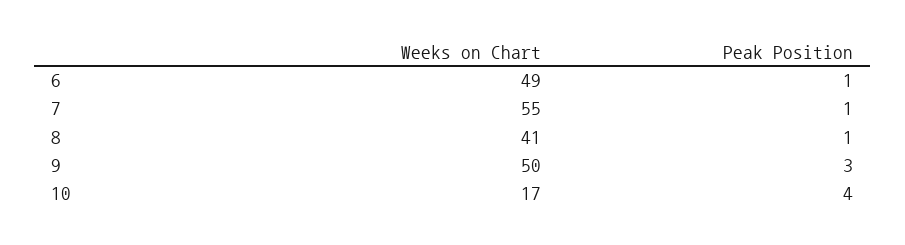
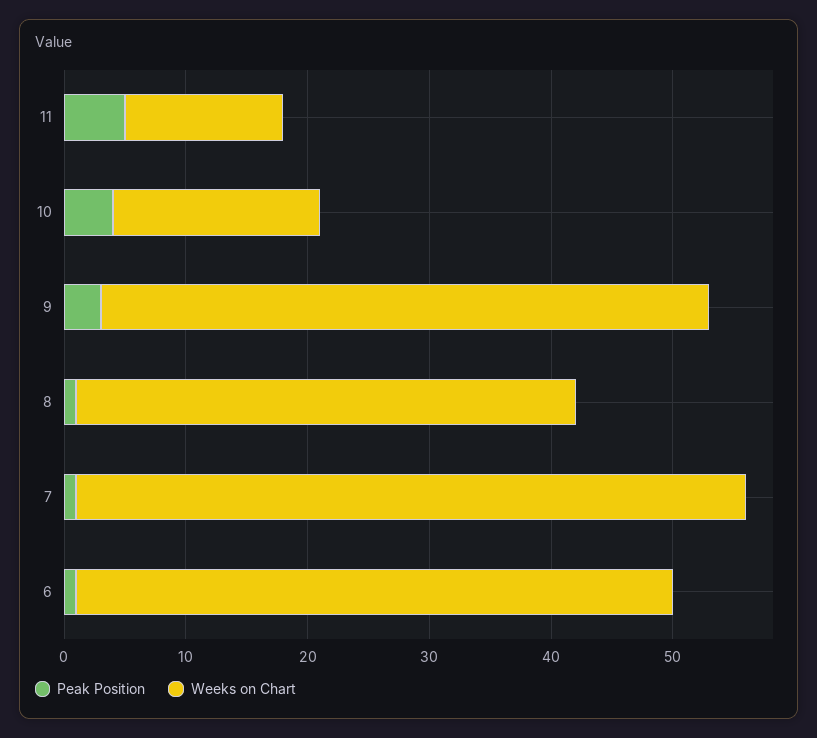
  {
    "Weeks on Chart": {
      "6": 49,
      "7": 55,
      "8": 41,
      "9": 50,
-     "10": 17
+     "10": 17,
+     "11": 13
    },
    "Peak Position": {
      "6": 1,
      "7": 1,
      "8": 1,
      "9": 3,
-     "10": 4
+     "10": 4,
+     "11": 5
    }
  }

